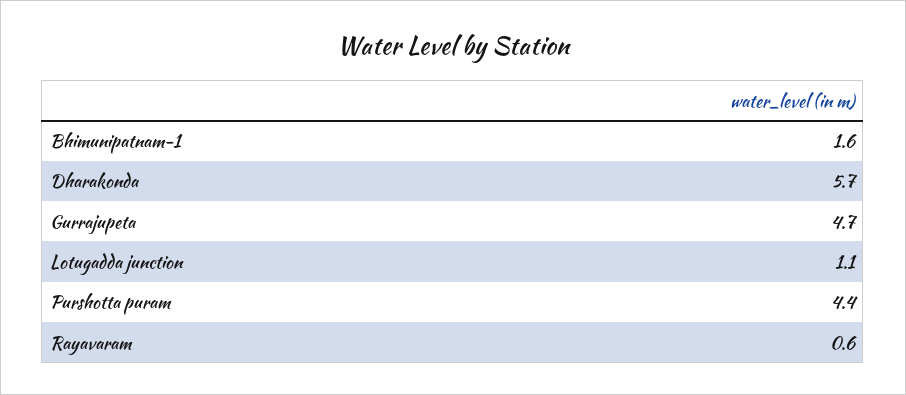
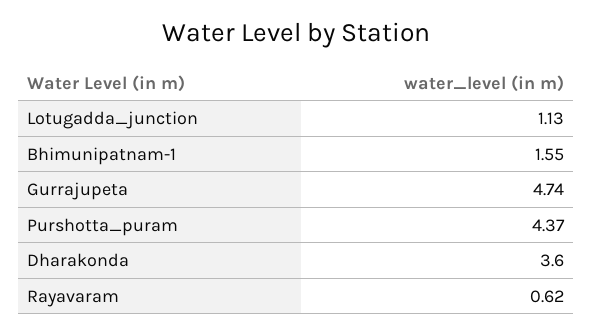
  {
    "Bhimunipatnam-1": 1.55,
-   "Dharakonda": 5.7,
+   "Dharakonda": 3.6,
    "Gurrajupeta": 4.74,
    "Lotugadda junction": 1.13,
    "Purshotta puram": 4.37,
    "Rayavaram": 0.62
  }

